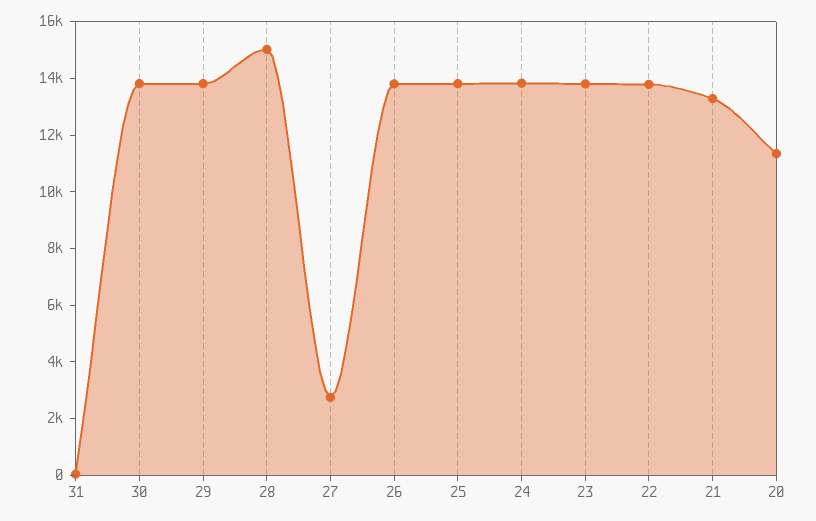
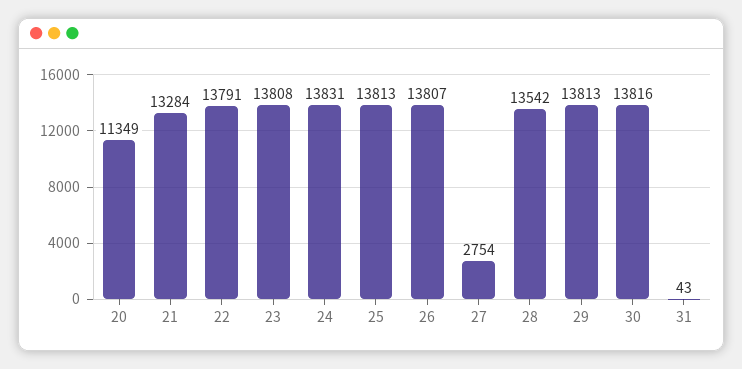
  {
    "31": 43,
    "30": 13816,
    "29": 13813,
-   "28": 15000,
+   "28": 13542,
    "27": 2754,
    "26": 13807,
    "25": 13813,
    "24": 13831,
    "23": 13808,
    "22": 13791,
    "21": 13284,
    "20": 11349
  }

